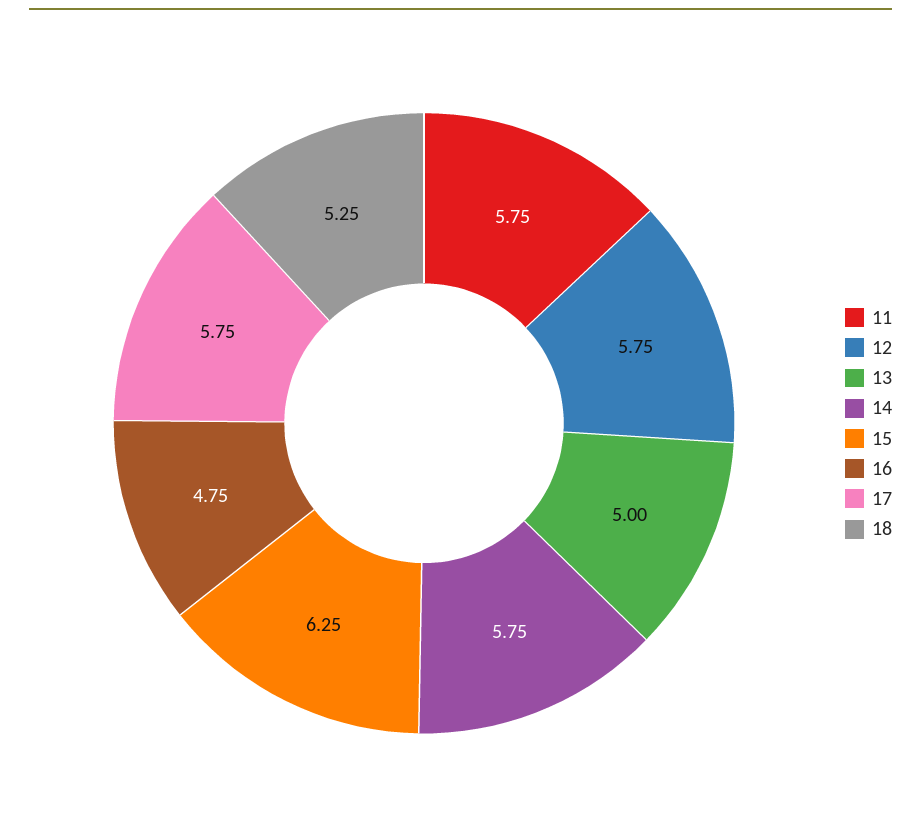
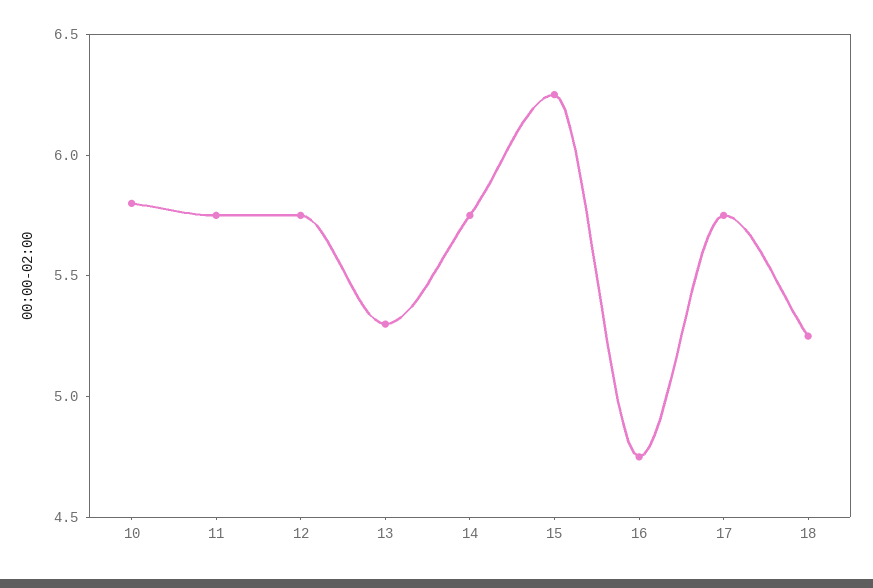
  {
    "11": 5.75,
    "12": 5.75,
-   "13": 5,
+   "13": 5.3,
    "14": 5.75,
    "15": 6.25,
    "16": 4.75,
    "17": 5.75,
-   "18": 5.25
+   "18": 5.25,
+   "10": 5.8
  }

